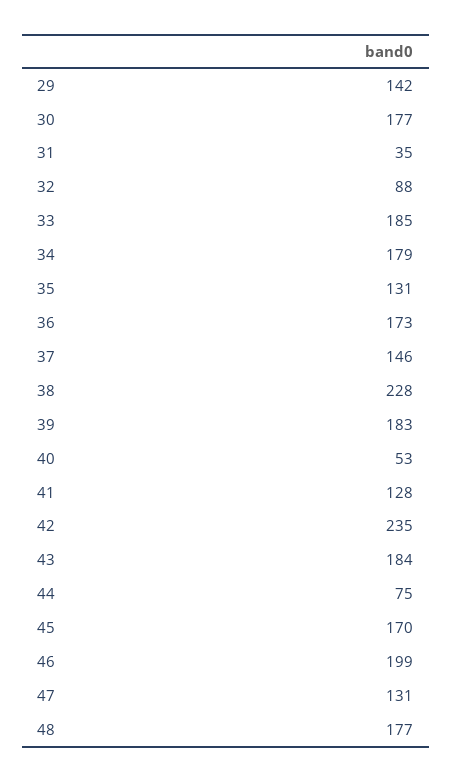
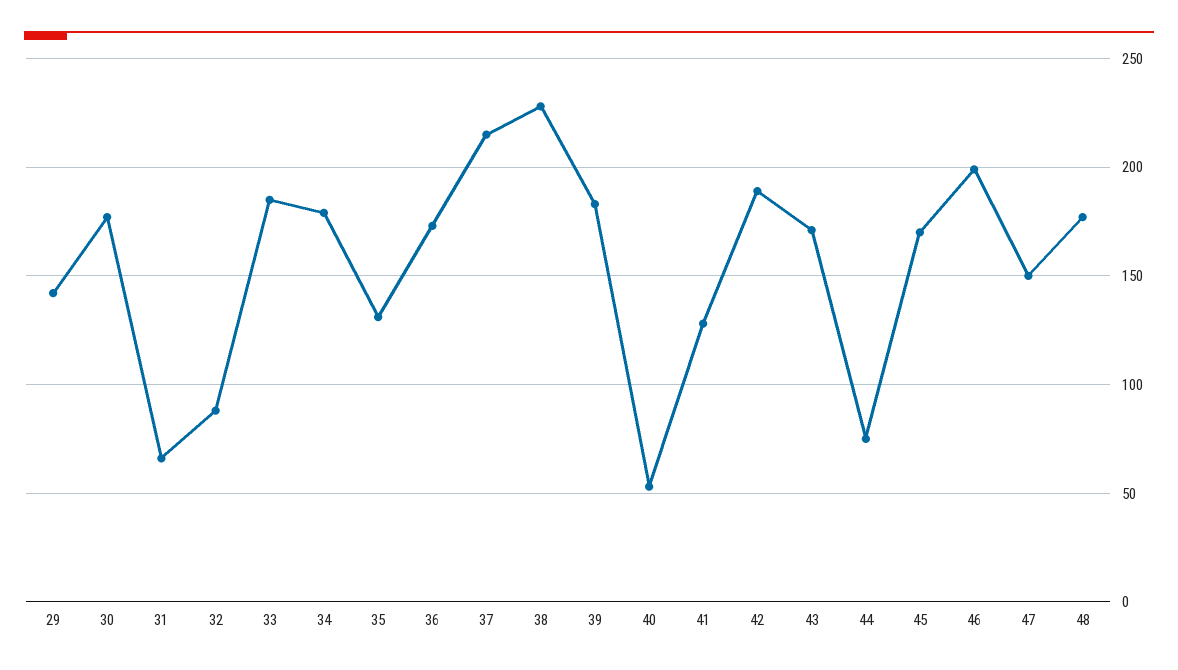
  {
    "29": 142,
    "30": 177,
-   "31": 35,
+   "31": 65,
    "32": 88,
    "33": 185,
    "34": 179,
    "35": 131,
    "36": 173,
-   "37": 146,
+   "37": 215,
    "38": 228,
    "39": 183,
    "40": 53,
    "41": 128,
-   "42": 235,
+   "42": 190,
-   "43": 184,
+   "43": 170,
    "44": 75,
    "45": 170,
    "46": 199,
-   "47": 131,
+   "47": 150,
    "48": 177
  }

